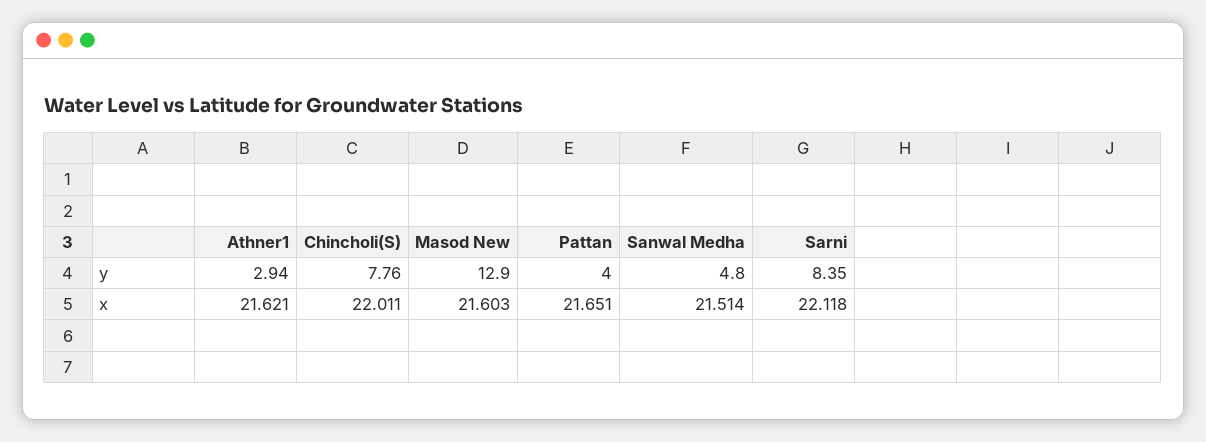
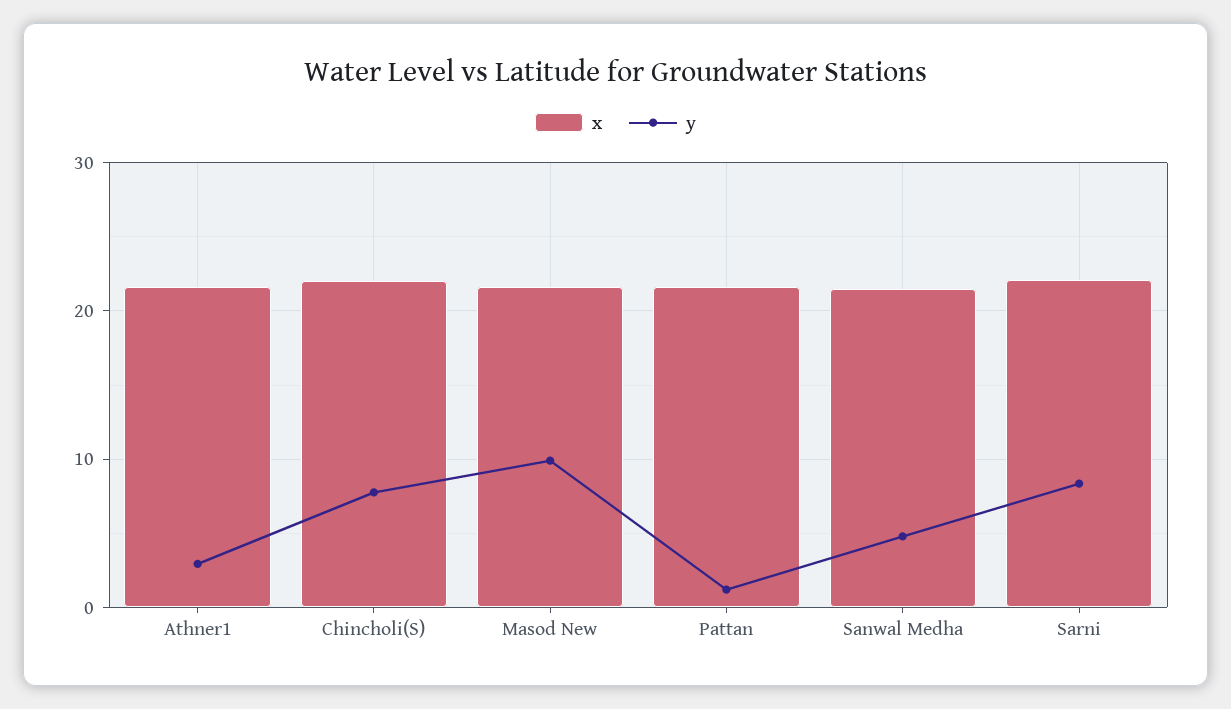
  {
    "y": {
      "Athner1": 2.94,
      "Chincholi(S)": 7.76,
-     "Masod New": 12.9,
+     "Masod New": 10,
-     "Pattan": 4,
+     "Pattan": 1,
      "Sanwal Medha": 4.8,
      "Sarni": 8.35
    },
    "x": {
      "Athner1": 21.621,
      "Chincholi(S)": 22.011,
      "Masod New": 21.603,
      "Pattan": 21.651,
      "Sanwal Medha": 21.514,
      "Sarni": 22.118
    }
  }

